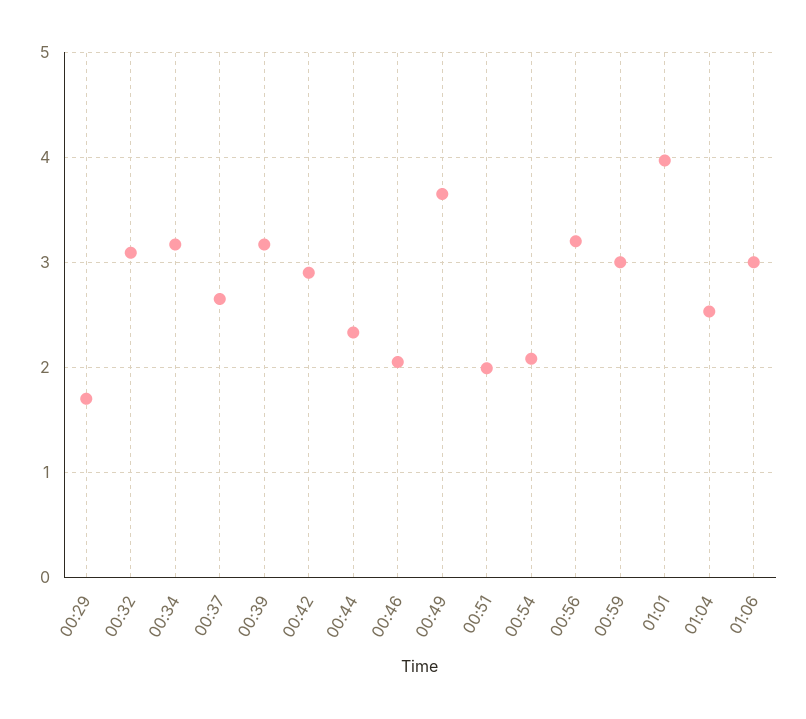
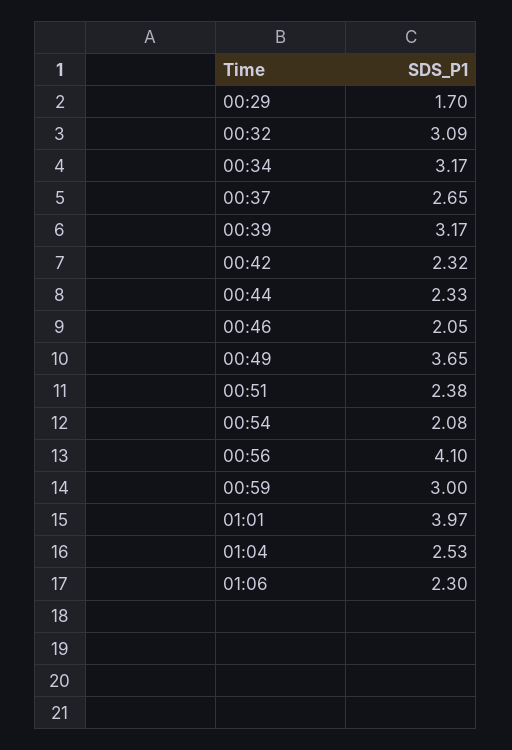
  {
    "00:29": 1.7,
    "00:32": 3.09,
    "00:34": 3.17,
    "00:37": 2.65,
    "00:39": 3.17,
-   "00:42": 2.9,
+   "00:42": 2.32,
    "00:44": 2.33,
    "00:46": 2.05,
    "00:49": 3.65,
-   "00:51": 2,
+   "00:51": 2.38,
    "00:54": 2.08,
-   "00:56": 3.2,
+   "00:56": 4.1,
    "00:59": 3,
    "01:01": 3.97,
    "01:04": 2.53,
-   "01:06": 3
+   "01:06": 2.3
  }

